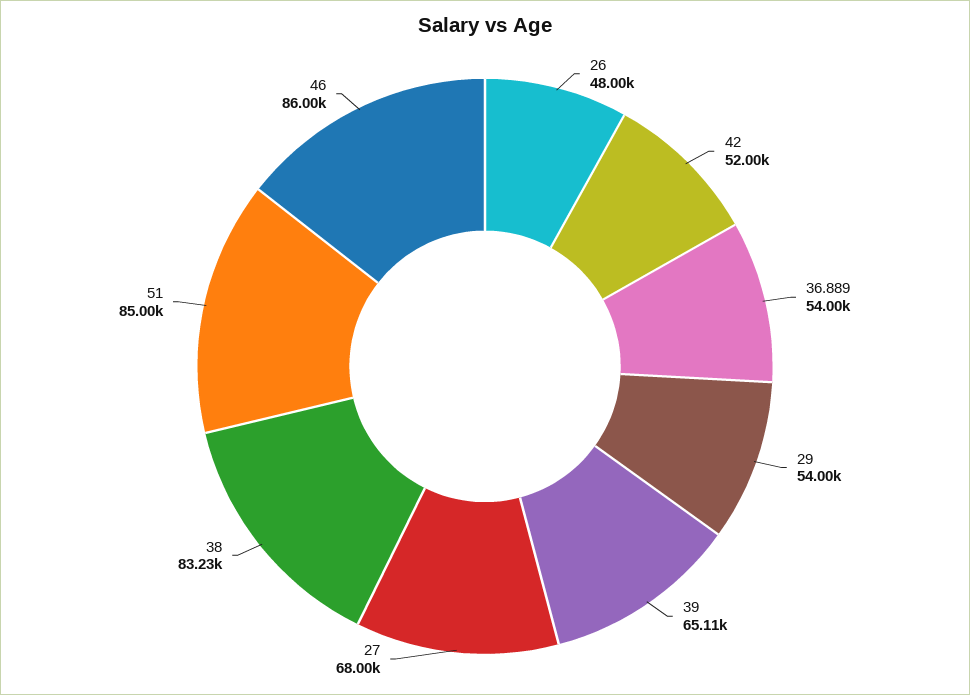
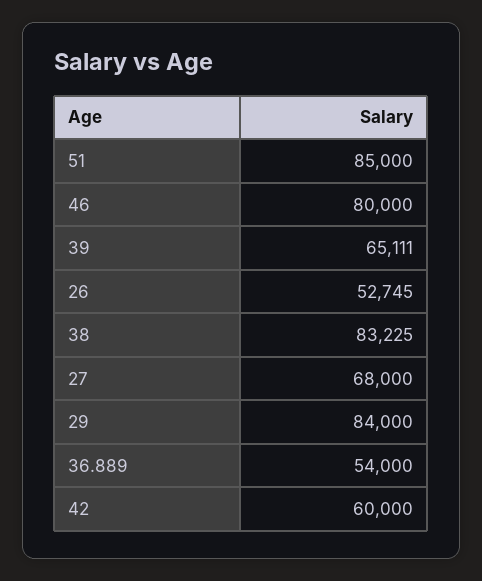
  {
-   "26": 48000,
+   "26": 52745,
-   "42": 52000,
+   "42": 60000,
    "36.889": 54000,
-   "29": 54000,
+   "29": 84000,
    "39": 65111,
    "27": 68000,
    "38": 83225,
    "51": 85000,
-   "46": 86000
+   "46": 80000
  }

